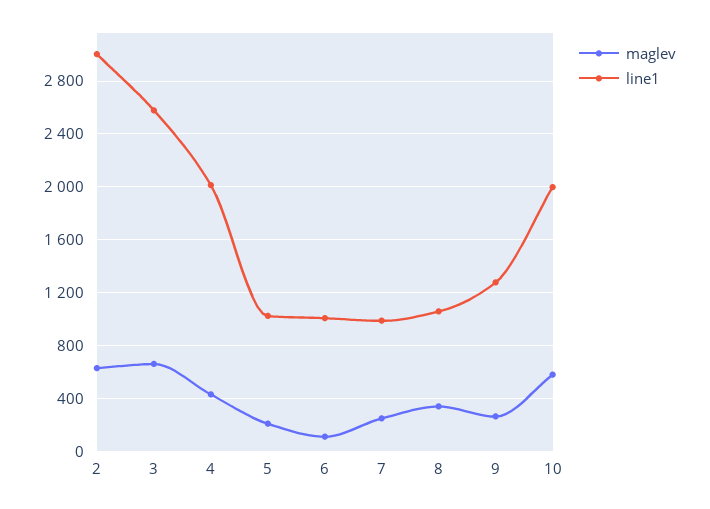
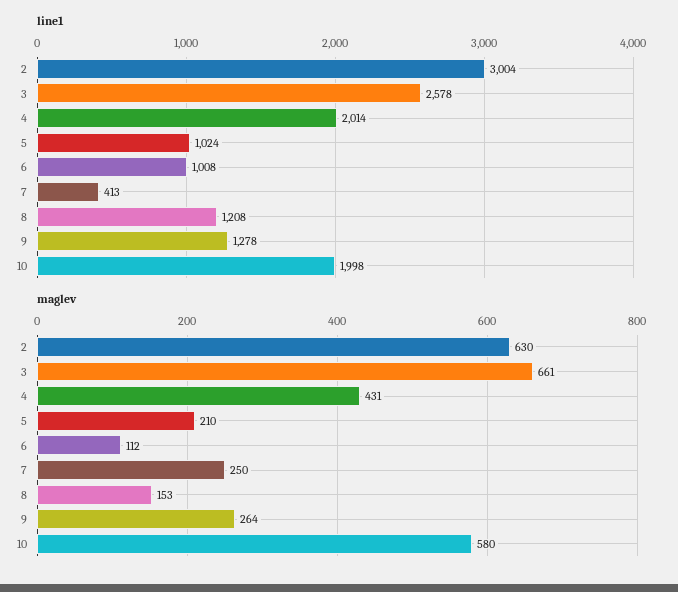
  {
    "maglev": {
      "2": 630,
      "3": 661,
      "4": 431,
      "5": 210,
      "6": 112,
      "7": 250,
-     "8": 350,
+     "8": 153,
      "9": 264,
      "10": 580
    },
    "line1": {
      "2": 3004,
      "3": 2578,
      "4": 2014,
      "5": 1024,
      "6": 1008,
-     "7": 1000,
+     "7": 413,
-     "8": 1050,
+     "8": 1208,
      "9": 1278,
      "10": 1998
    }
  }

